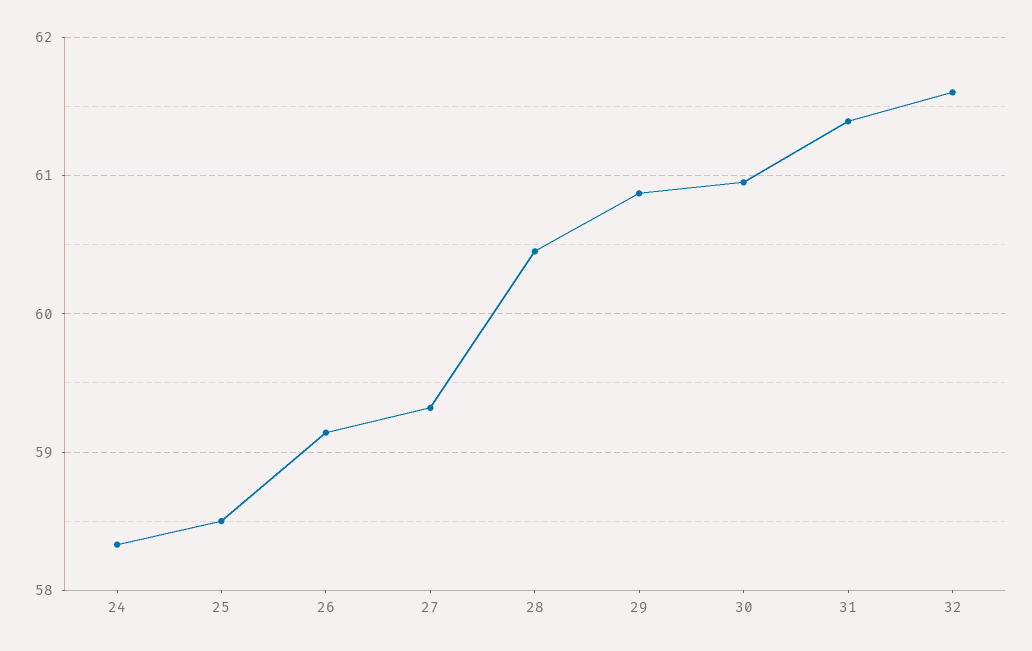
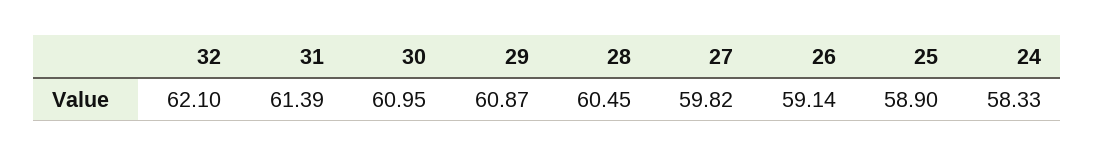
  {
    "24": 58.33,
-   "25": 58.5,
+   "25": 58.9,
    "26": 59.14,
-   "27": 59.3,
+   "27": 59.82,
    "28": 60.45,
    "29": 60.87,
    "30": 60.95,
    "31": 61.39,
-   "32": 61.6
+   "32": 62.1
  }

